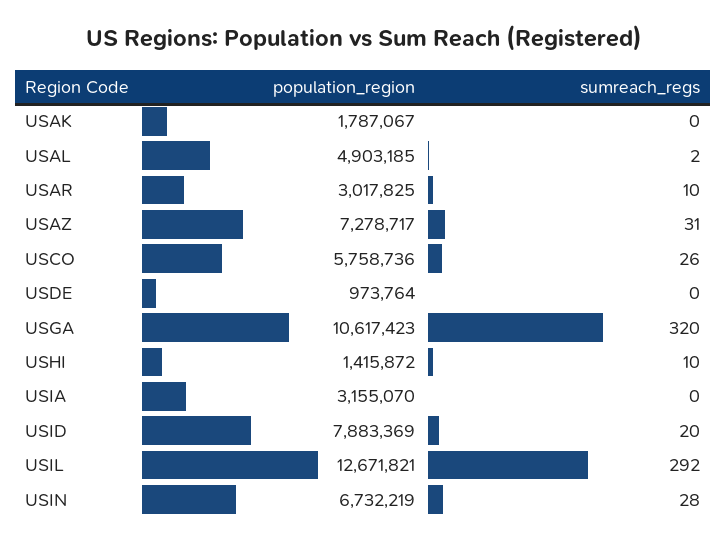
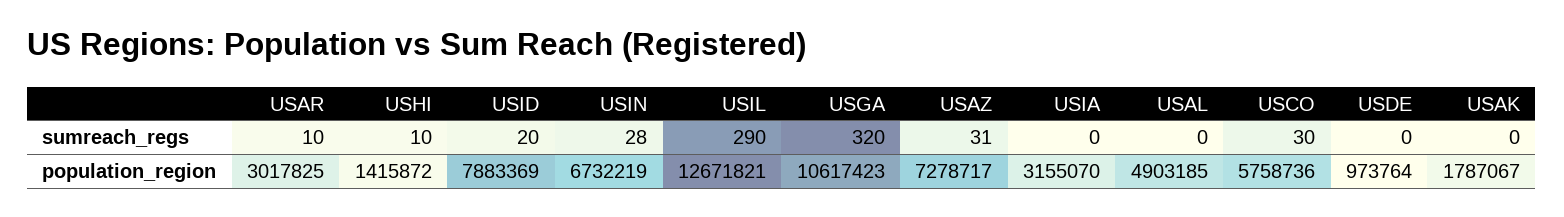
  {
    "population_region": {
      "USAK": 1787067,
      "USAL": 4903185,
      "USAR": 3017825,
      "USAZ": 7278717,
      "USCO": 5758736,
      "USDE": 973764,
      "USGA": 10617423,
      "USHI": 1415872,
      "USIA": 3155070,
      "USID": 7883369,
      "USIL": 12671821,
      "USIN": 6732219
    },
    "sumreach_regs": {
      "USAK": 0,
-     "USAL": 2,
+     "USAL": 0,
      "USAR": 10,
      "USAZ": 31,
-     "USCO": 26,
+     "USCO": 30,
      "USDE": 0,
      "USGA": 320,
      "USHI": 10,
      "USIA": 0,
      "USID": 20,
-     "USIL": 292,
+     "USIL": 290,
      "USIN": 28
    }
  }

